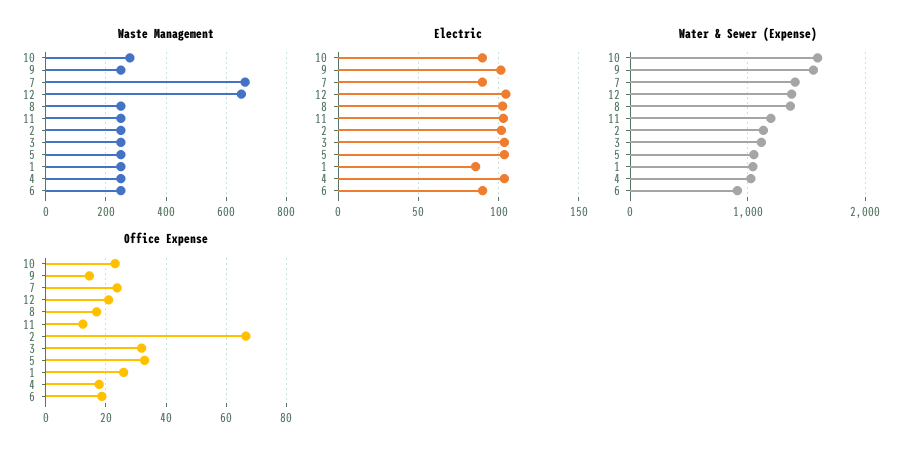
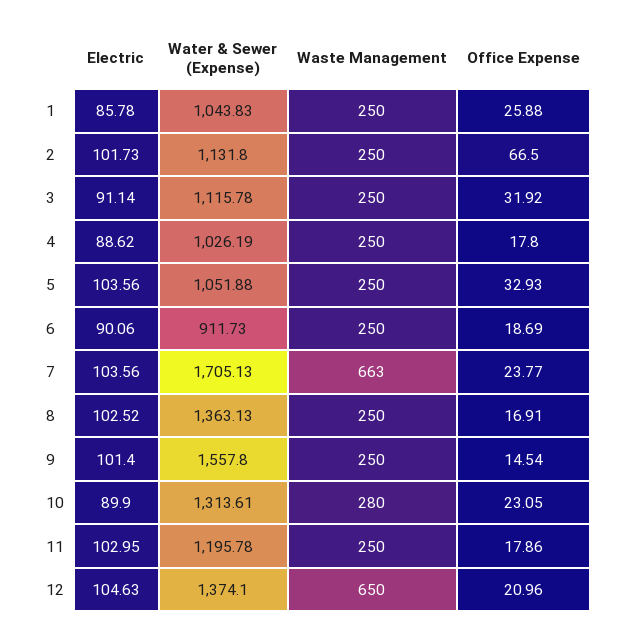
  {
    "Waste Management": {
      "10": 280,
      "9": 250,
      "7": 663,
      "12": 650,
      "8": 250,
      "11": 250,
      "2": 250,
      "3": 250,
      "5": 250,
      "1": 250,
      "4": 250,
      "6": 250
    },
    "Electric": {
      "10": 89.9,
      "9": 101.4,
-     "7": 90,
+     "7": 103.56,
      "12": 104.63,
      "8": 102.52,
      "11": 102.95,
      "2": 101.73,
-     "3": 105,
+     "3": 91.14,
      "5": 103.56,
      "1": 85.78,
-     "4": 105,
+     "4": 88.62,
      "6": 90.06
    },
    "Water & Sewer (Expense)": {
-     "10": 1600,
+     "10": 1313.61,
      "9": 1557.8,
-     "7": 1400,
+     "7": 1705.13,
      "12": 1374.1,
      "8": 1363.13,
      "11": 1195.78,
      "2": 1131.8,
      "3": 1115.78,
      "5": 1051.88,
      "1": 1043.83,
      "4": 1026.19,
      "6": 911.73
    },
    "Office Expense": {
      "10": 23.05,
      "9": 14.54,
      "7": 23.77,
      "12": 20.96,
      "8": 16.91,
-     "11": 12,
+     "11": 17.86,
      "2": 66.5,
      "3": 31.92,
      "5": 32.93,
      "1": 25.88,
      "4": 17.8,
      "6": 18.69
    }
  }

